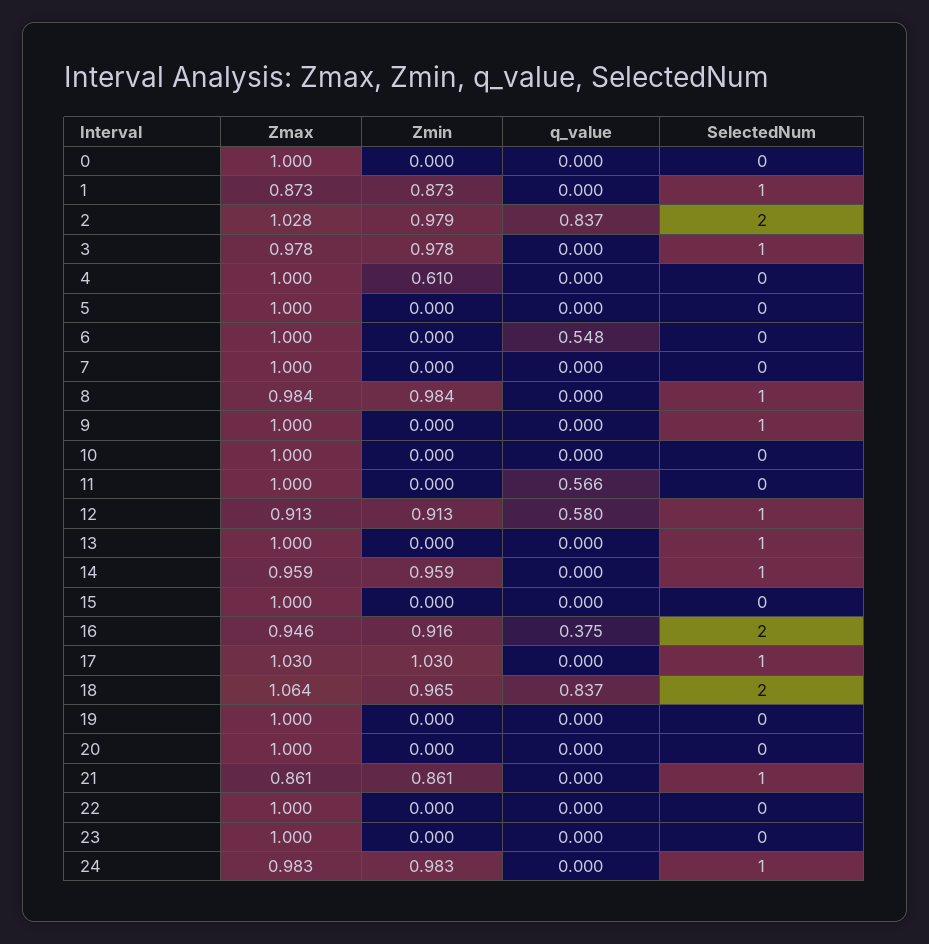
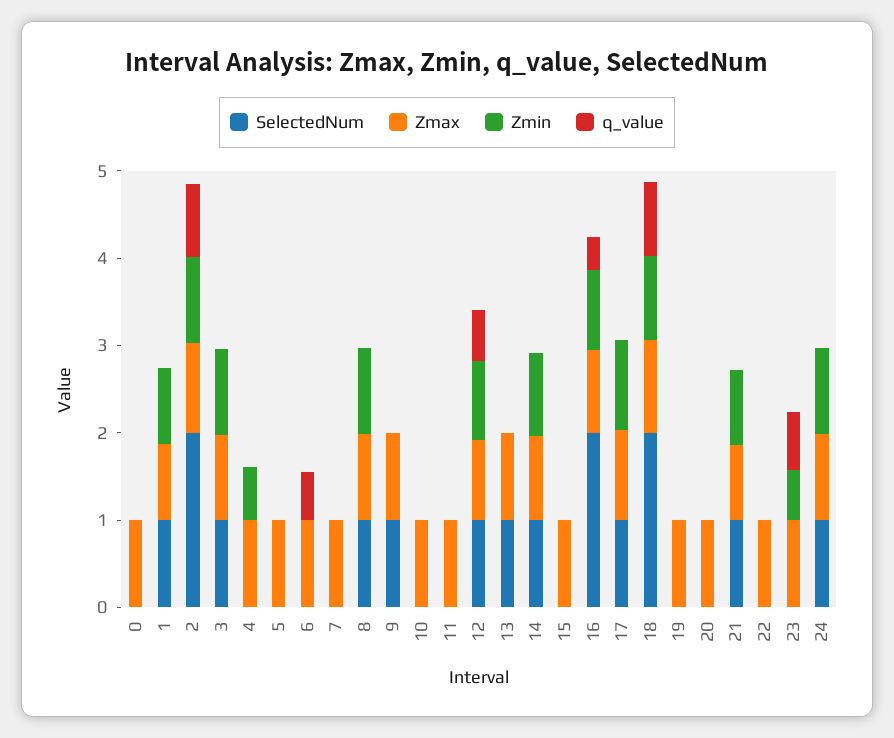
  {
    "Zmax": {
      "0": 1,
      "1": 0.873,
      "2": 1.028,
      "3": 0.978,
      "4": 1,
      "5": 1,
      "6": 1,
      "7": 1,
      "8": 0.984,
      "9": 1,
      "10": 1,
      "11": 1,
      "12": 0.913,
      "13": 1,
      "14": 0.959,
      "15": 1,
      "16": 0.946,
      "17": 1.03,
      "18": 1.064,
      "19": 1,
      "20": 1,
      "21": 0.861,
      "22": 1,
      "23": 1,
      "24": 0.983
    },
    "Zmin": {
      "0": 0,
      "1": 0.873,
      "2": 0.979,
      "3": 0.978,
      "4": 0.61,
      "5": 0,
      "6": 0,
      "7": 0,
      "8": 0.984,
      "9": 0,
      "10": 0,
      "11": 0,
      "12": 0.913,
      "13": 0,
      "14": 0.959,
      "15": 0,
      "16": 0.916,
      "17": 1.03,
      "18": 0.965,
      "19": 0,
      "20": 0,
      "21": 0.861,
      "22": 0,
-     "23": 0,
+     "23": 0.6,
      "24": 0.983
    },
    "q_value": {
      "0": 0,
      "1": 0,
      "2": 0.837,
      "3": 0,
      "4": 0,
      "5": 0,
      "6": 0.548,
      "7": 0,
      "8": 0,
      "9": 0,
      "10": 0,
-     "11": 0.566,
+     "11": 0,
      "12": 0.58,
      "13": 0,
      "14": 0,
      "15": 0,
      "16": 0.375,
      "17": 0,
      "18": 0.837,
      "19": 0,
      "20": 0,
      "21": 0,
      "22": 0,
-     "23": 0,
+     "23": 0.6,
      "24": 0
    },
    "SelectedNum": {
      "0": 0,
      "1": 1,
      "2": 2,
      "3": 1,
      "4": 0,
      "5": 0,
      "6": 0,
      "7": 0,
      "8": 1,
      "9": 1,
      "10": 0,
      "11": 0,
      "12": 1,
      "13": 1,
      "14": 1,
      "15": 0,
      "16": 2,
      "17": 1,
      "18": 2,
      "19": 0,
      "20": 0,
      "21": 1,
      "22": 0,
      "23": 0,
      "24": 1
    }
  }

